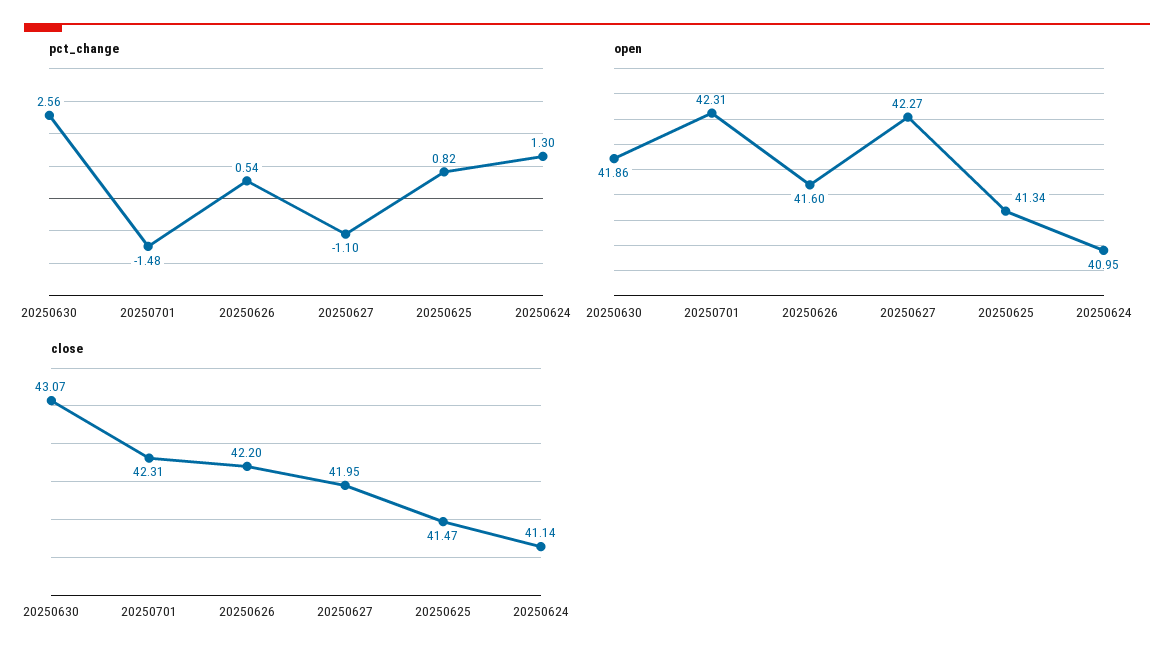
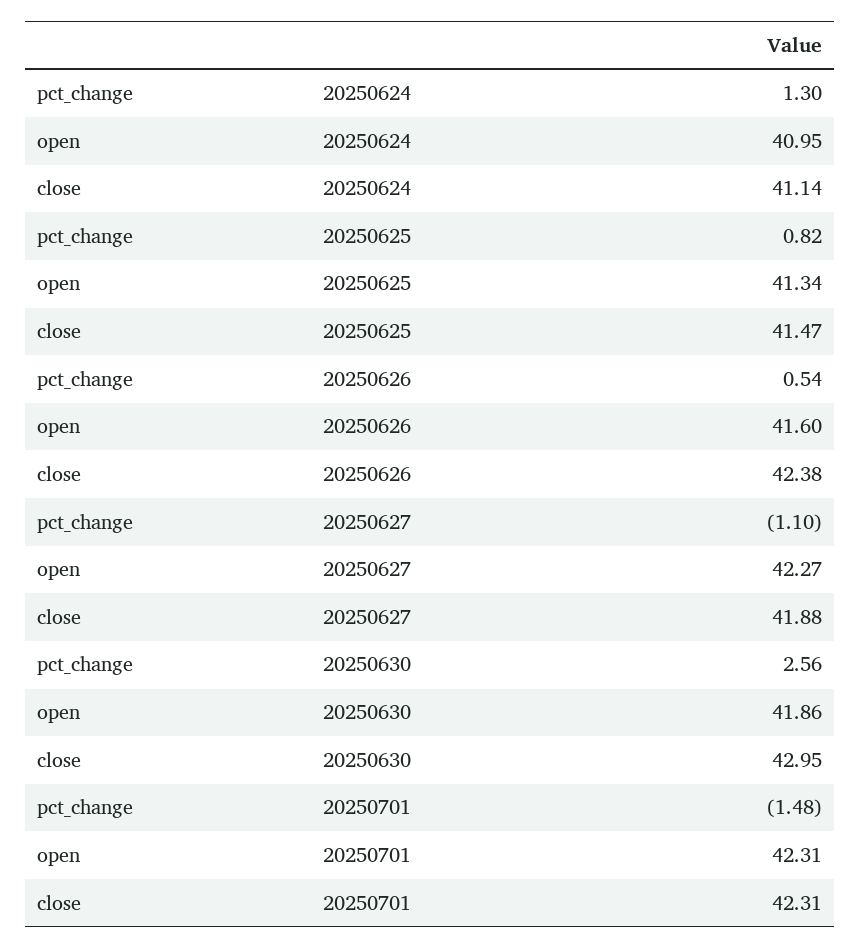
  {
    "pct_change": {
      "20250630": 2.56,
      "20250701": -1.48,
      "20250626": 0.54,
      "20250627": -1.1,
      "20250625": 0.82,
      "20250624": 1.3
    },
    "open": {
      "20250630": 41.86,
      "20250701": 42.31,
      "20250626": 41.6,
      "20250627": 42.27,
      "20250625": 41.34,
      "20250624": 40.95
    },
    "close": {
-     "20250630": 43.07,
+     "20250630": 42.95,
      "20250701": 42.31,
-     "20250626": 42.2,
+     "20250626": 42.38,
-     "20250627": 41.95,
+     "20250627": 41.88,
      "20250625": 41.47,
      "20250624": 41.14
    }
  }

